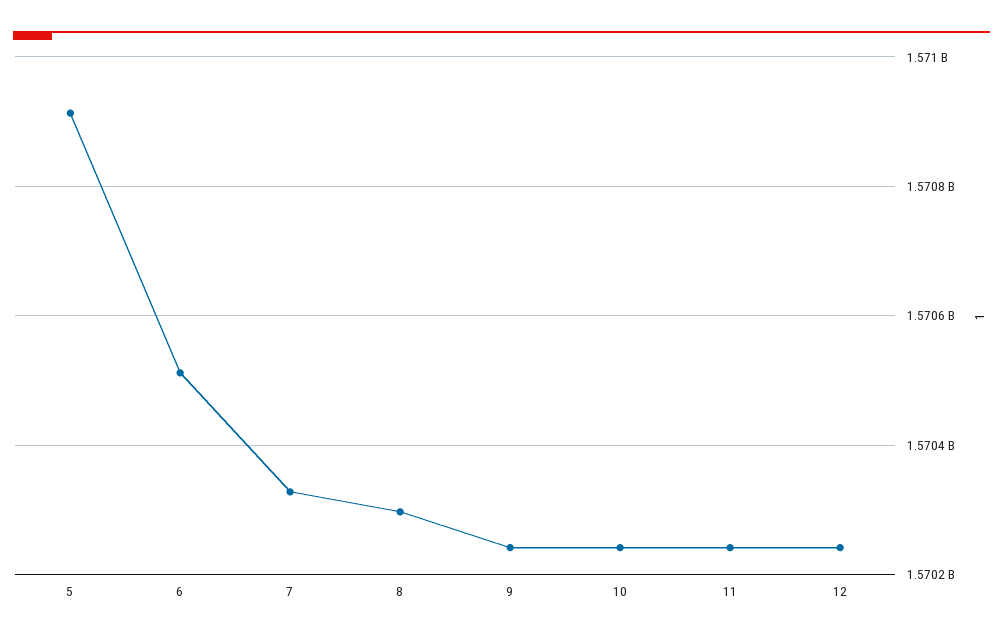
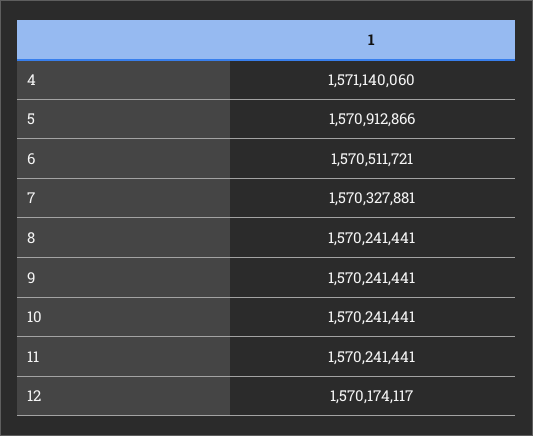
  {
    "5": 1570912866,
    "6": 1570511721,
    "7": 1570327881,
-   "8": 1570300000,
+   "8": 1570241441,
    "9": 1570241441,
    "10": 1570241441,
    "11": 1570241441,
-   "12": 1570240000
+   "12": 1570174117,
+   "4": 1571140060
  }

